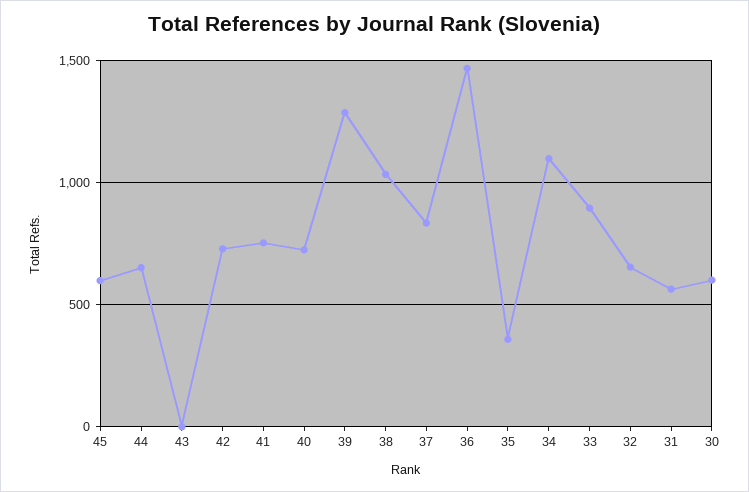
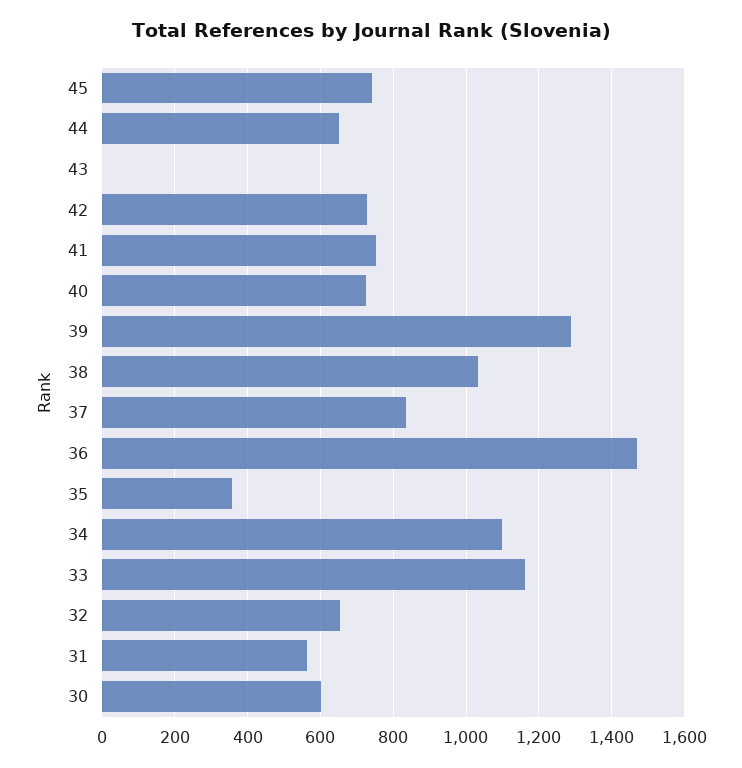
  {
-   "45": 600,
+   "45": 740,
    "44": 660,
    "43": 0,
    "42": 720,
    "41": 760,
    "40": 720,
    "39": 1280,
    "38": 1040,
    "37": 840,
    "36": 1460,
    "35": 360,
    "34": 1100,
-   "33": 900,
+   "33": 1160,
    "32": 660,
    "31": 560,
    "30": 600
  }

